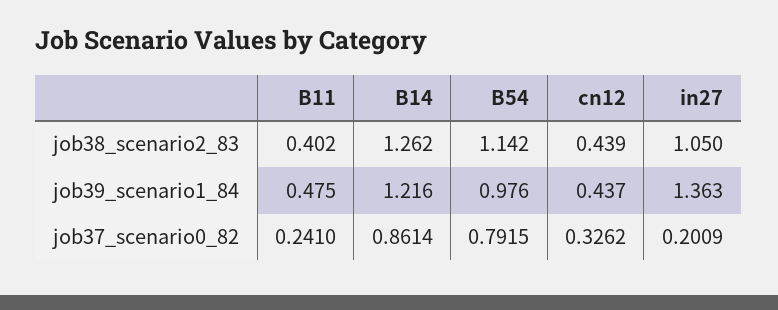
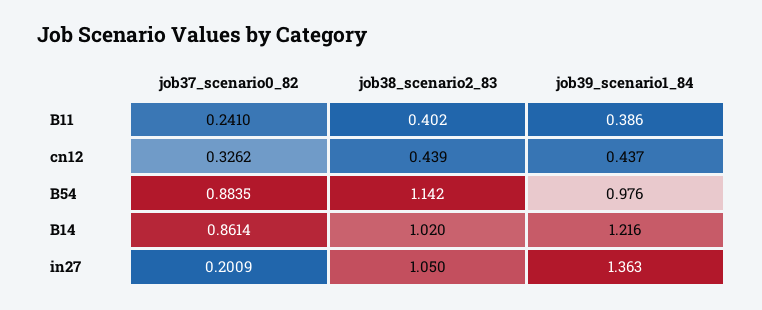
  {
    "B11": {
      "job38_scenario2_83": 0.402,
-     "job39_scenario1_84": 0.475,
+     "job39_scenario1_84": 0.386,
      "job37_scenario0_82": 0.241
    },
    "B14": {
-     "job38_scenario2_83": 1.262,
+     "job38_scenario2_83": 1.02,
      "job39_scenario1_84": 1.216,
      "job37_scenario0_82": 0.8614
    },
    "B54": {
      "job38_scenario2_83": 1.142,
      "job39_scenario1_84": 0.976,
-     "job37_scenario0_82": 0.7915
+     "job37_scenario0_82": 0.8835
    },
    "cn12": {
      "job38_scenario2_83": 0.439,
      "job39_scenario1_84": 0.437,
      "job37_scenario0_82": 0.3262
    },
    "in27": {
      "job38_scenario2_83": 1.05,
      "job39_scenario1_84": 1.363,
      "job37_scenario0_82": 0.2009
    }
  }

